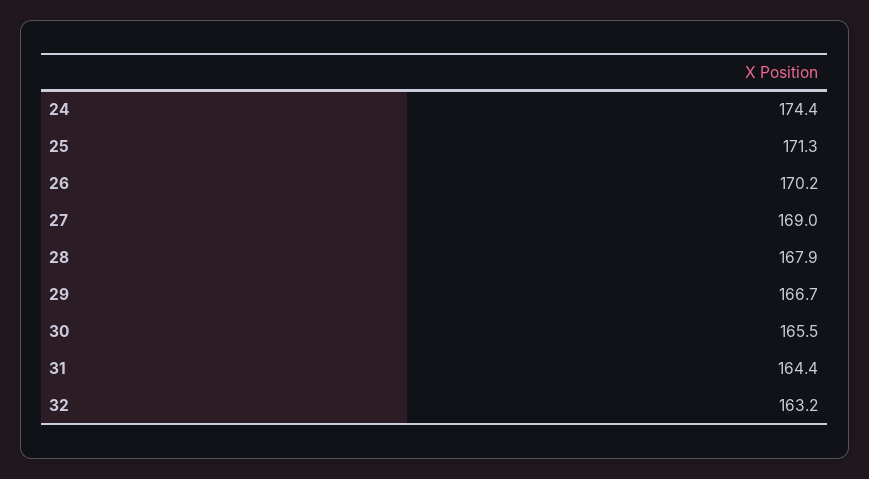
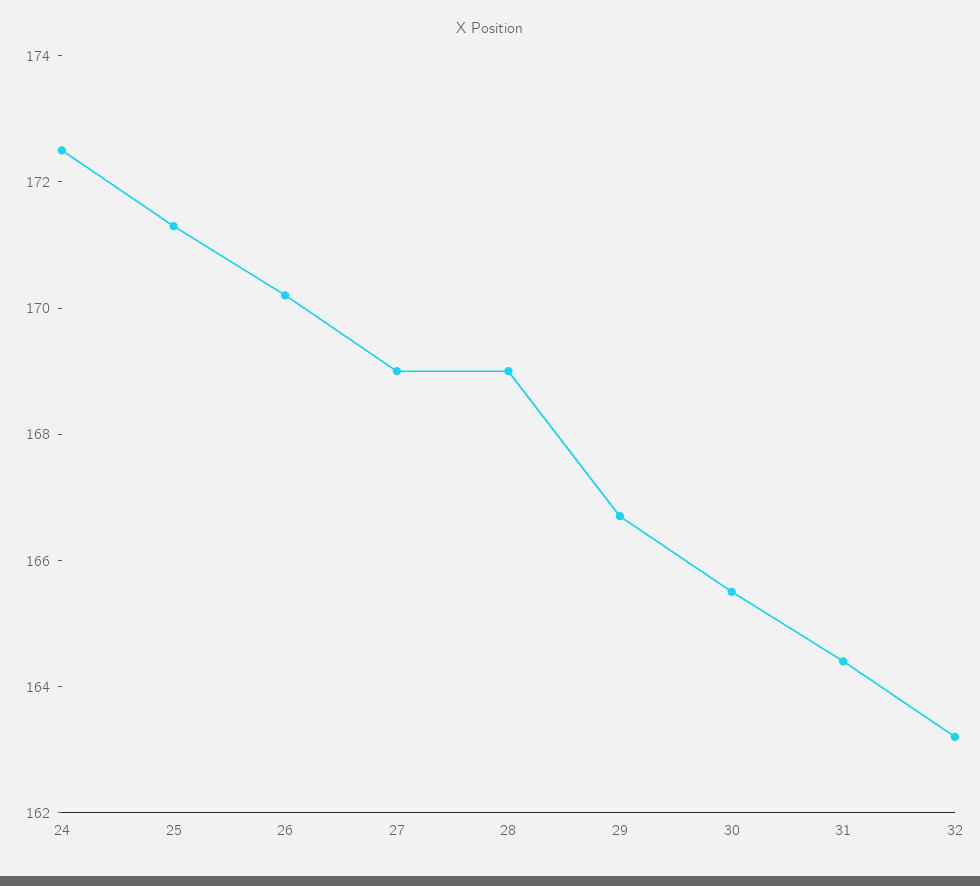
  {
-   "24": 174.4,
+   "24": 172.5,
    "25": 171.3,
    "26": 170.2,
    "27": 169,
-   "28": 167.9,
+   "28": 169,
    "29": 166.7,
    "30": 165.5,
    "31": 164.4,
    "32": 163.2
  }

